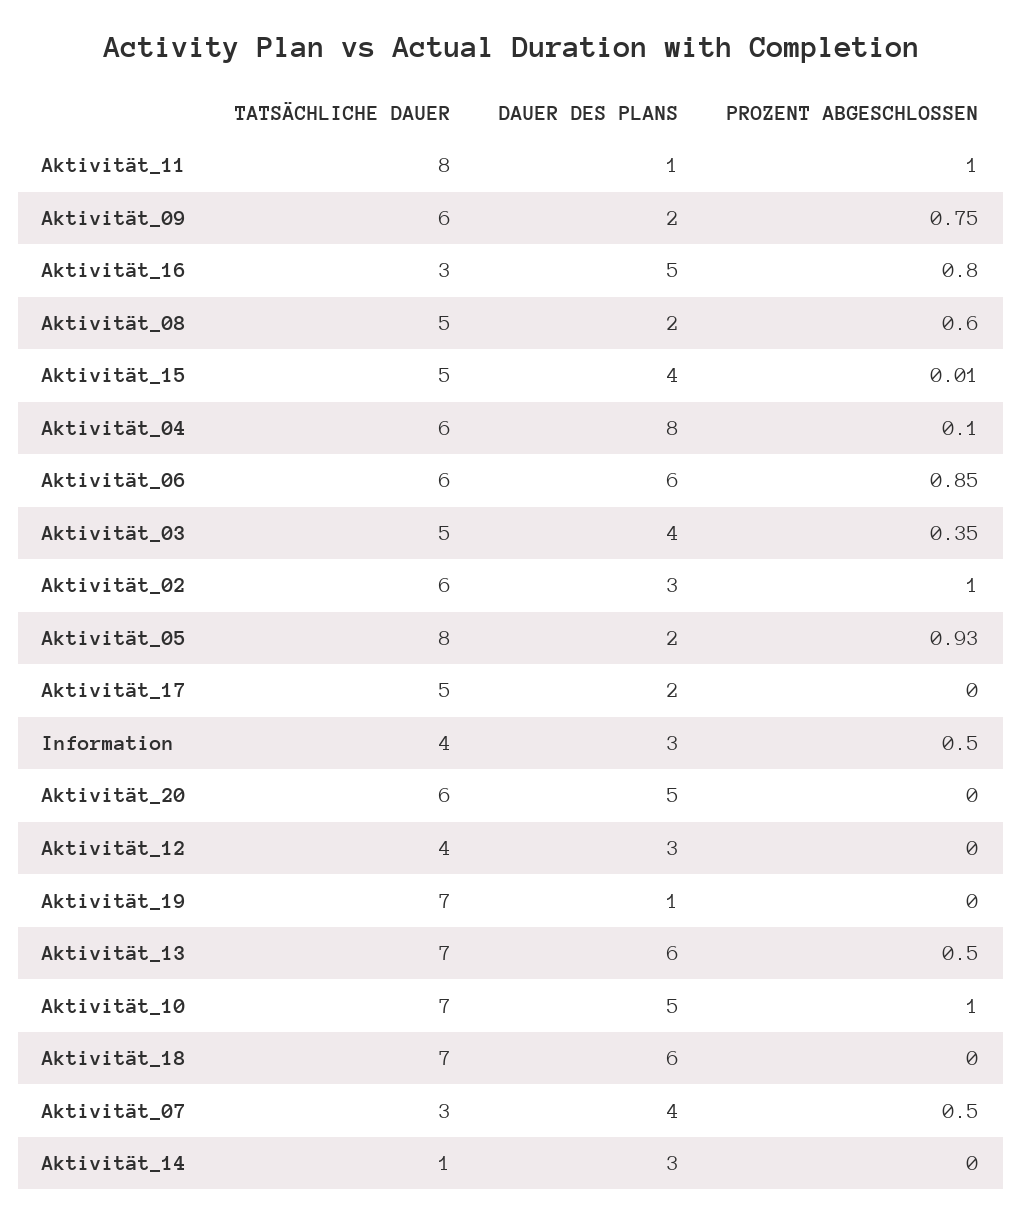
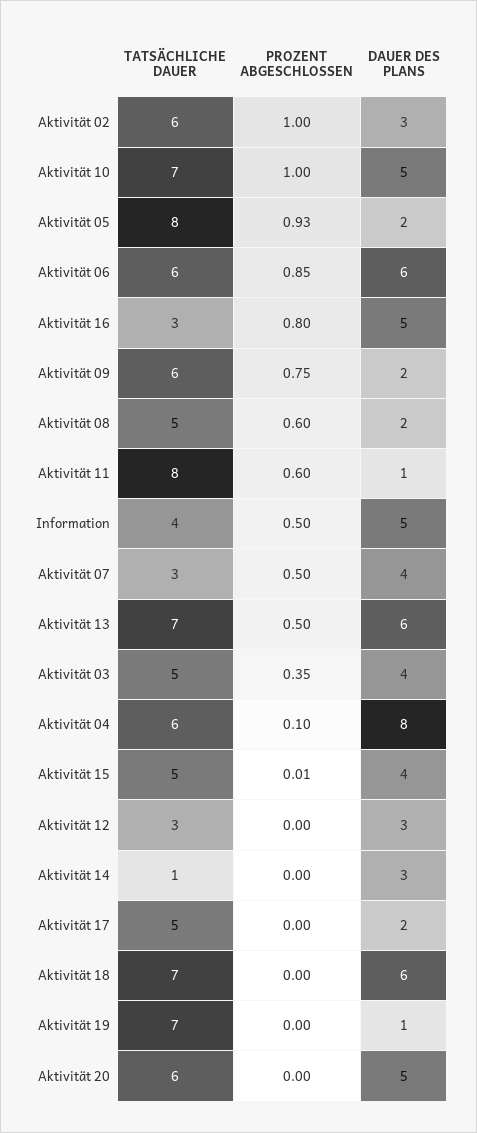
  {
    "TATSÄCHLICHE DAUER": {
      "Aktivität_11": 8,
      "Aktivität_09": 6,
      "Aktivität_16": 3,
      "Aktivität_08": 5,
      "Aktivität_15": 5,
      "Aktivität_04": 6,
      "Aktivität_06": 6,
      "Aktivität_03": 5,
      "Aktivität_02": 6,
      "Aktivität_05": 8,
      "Aktivität_17": 5,
      "Information": 4,
      "Aktivität_20": 6,
-     "Aktivität_12": 4,
+     "Aktivität_12": 3,
      "Aktivität_19": 7,
      "Aktivität_13": 7,
      "Aktivität_10": 7,
      "Aktivität_18": 7,
      "Aktivität_07": 3,
      "Aktivität_14": 1
    },
    "DAUER DES PLANS": {
      "Aktivität_11": 1,
      "Aktivität_09": 2,
      "Aktivität_16": 5,
      "Aktivität_08": 2,
      "Aktivität_15": 4,
      "Aktivität_04": 8,
      "Aktivität_06": 6,
      "Aktivität_03": 4,
      "Aktivität_02": 3,
      "Aktivität_05": 2,
      "Aktivität_17": 2,
-     "Information": 3,
+     "Information": 5,
      "Aktivität_20": 5,
      "Aktivität_12": 3,
      "Aktivität_19": 1,
      "Aktivität_13": 6,
      "Aktivität_10": 5,
      "Aktivität_18": 6,
      "Aktivität_07": 4,
      "Aktivität_14": 3
    },
    "PROZENT ABGESCHLOSSEN": {
-     "Aktivität_11": 1,
+     "Aktivität_11": 0.6,
      "Aktivität_09": 0.75,
      "Aktivität_16": 0.8,
      "Aktivität_08": 0.6,
      "Aktivität_15": 0.01,
      "Aktivität_04": 0.1,
      "Aktivität_06": 0.85,
      "Aktivität_03": 0.35,
      "Aktivität_02": 1,
      "Aktivität_05": 0.93,
      "Aktivität_17": 0,
      "Information": 0.5,
      "Aktivität_20": 0,
      "Aktivität_12": 0,
      "Aktivität_19": 0,
      "Aktivität_13": 0.5,
      "Aktivität_10": 1,
      "Aktivität_18": 0,
      "Aktivität_07": 0.5,
      "Aktivität_14": 0
    }
  }

